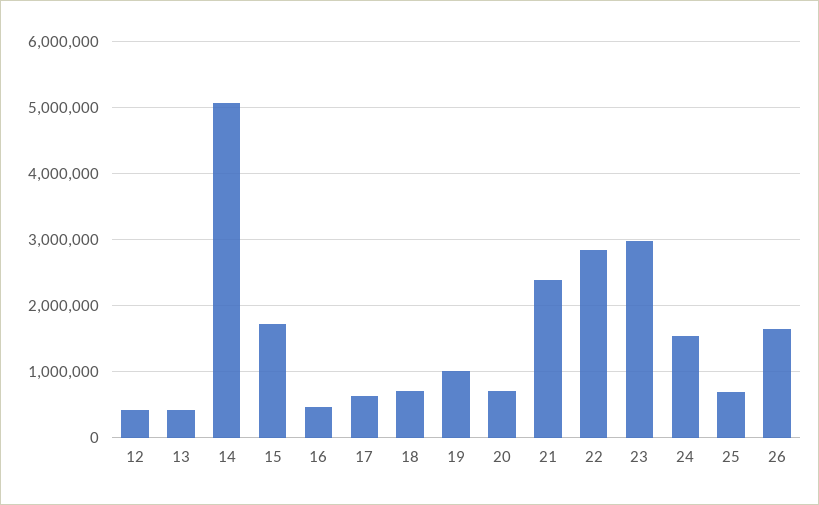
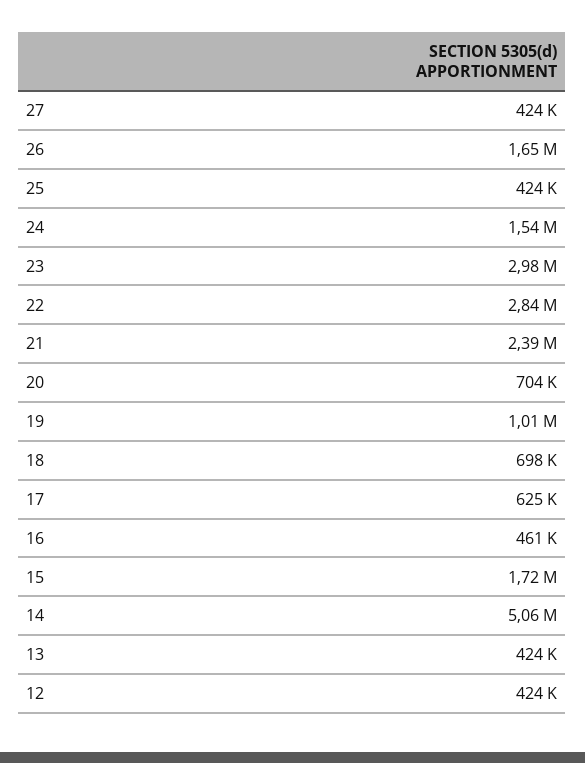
  {
    "12": 424000,
    "13": 424000,
    "14": 5060000,
    "15": 1720000,
    "16": 461000,
    "17": 625000,
    "18": 698000,
    "19": 1010000,
    "20": 704000,
    "21": 2390000,
    "22": 2840000,
    "23": 2980000,
    "24": 1540000,
-   "25": 700000,
+   "25": 424000,
-   "26": 1650000
+   "26": 1650000,
+   "27": 424000
  }

